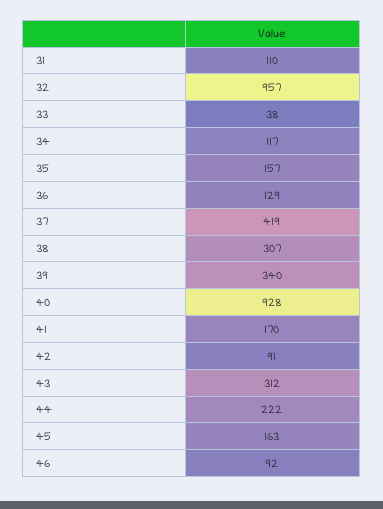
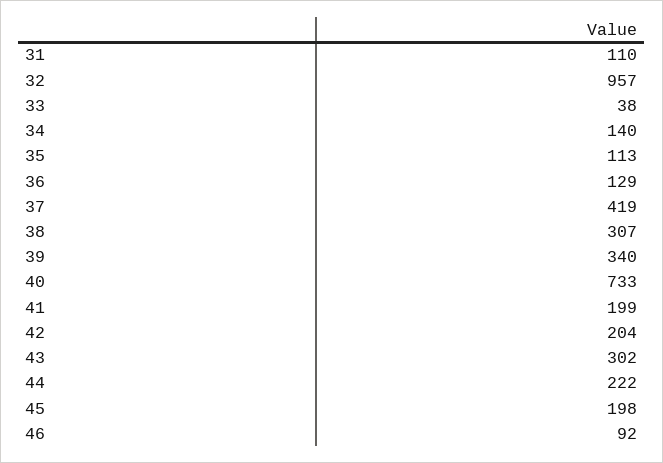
  {
    "31": 110,
    "32": 957,
    "33": 38,
-   "34": 117,
+   "34": 140,
-   "35": 157,
+   "35": 113,
    "36": 129,
    "37": 419,
    "38": 307,
    "39": 340,
-   "40": 928,
+   "40": 733,
-   "41": 170,
+   "41": 199,
-   "42": 91,
+   "42": 204,
-   "43": 312,
+   "43": 302,
    "44": 222,
-   "45": 163,
+   "45": 198,
    "46": 92
  }

